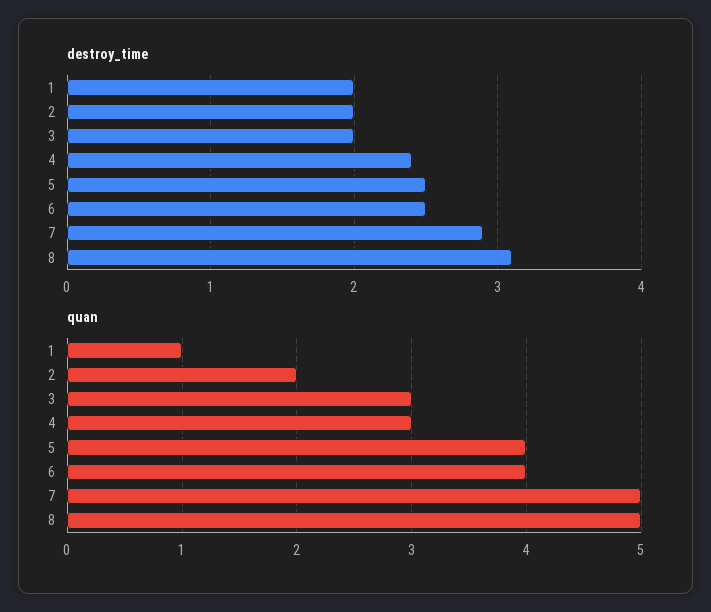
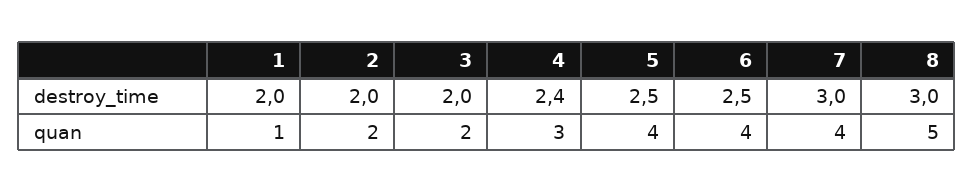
  {
    "destroy_time": {
      "1": 2,
      "2": 2,
      "3": 2,
      "4": 2.4,
      "5": 2.5,
      "6": 2.5,
-     "7": 2.9,
+     "7": 3,
-     "8": 3.1
+     "8": 3
    },
    "quan": {
      "1": 1,
      "2": 2,
-     "3": 3,
+     "3": 2,
      "4": 3,
      "5": 4,
      "6": 4,
-     "7": 5,
+     "7": 4,
      "8": 5
    }
  }

